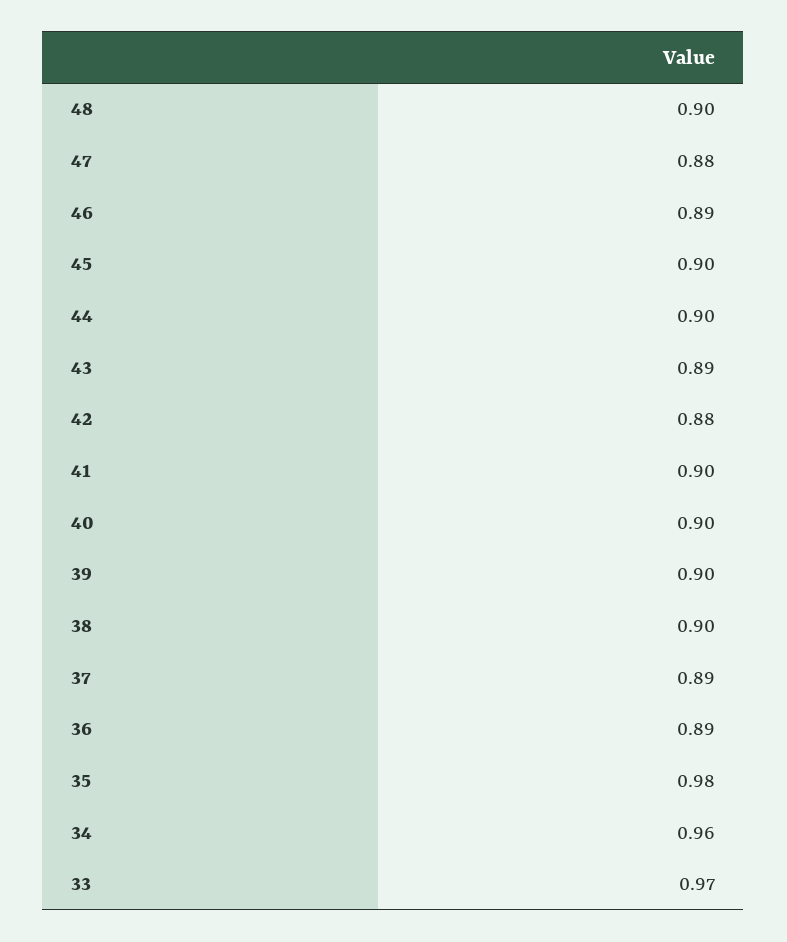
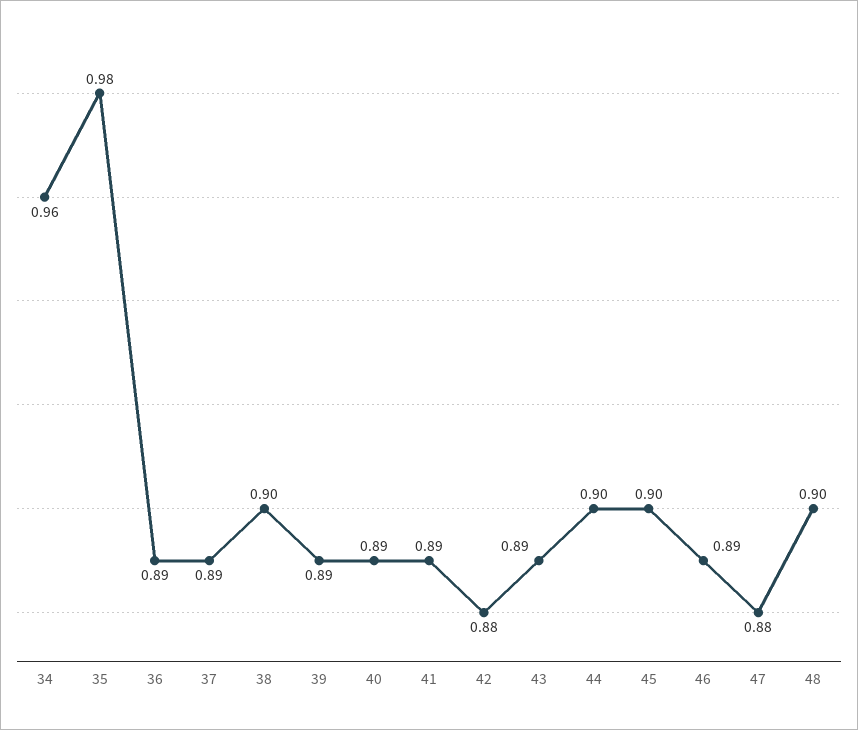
  {
    "48": 0.9,
    "47": 0.88,
    "46": 0.89,
    "45": 0.9,
    "44": 0.9,
    "43": 0.89,
    "42": 0.88,
-   "41": 0.9,
+   "41": 0.89,
-   "40": 0.9,
+   "40": 0.89,
-   "39": 0.9,
+   "39": 0.89,
    "38": 0.9,
    "37": 0.89,
    "36": 0.89,
    "35": 0.98,
-   "34": 0.96,
+   "34": 0.96
-   "33": 0.97
  }

